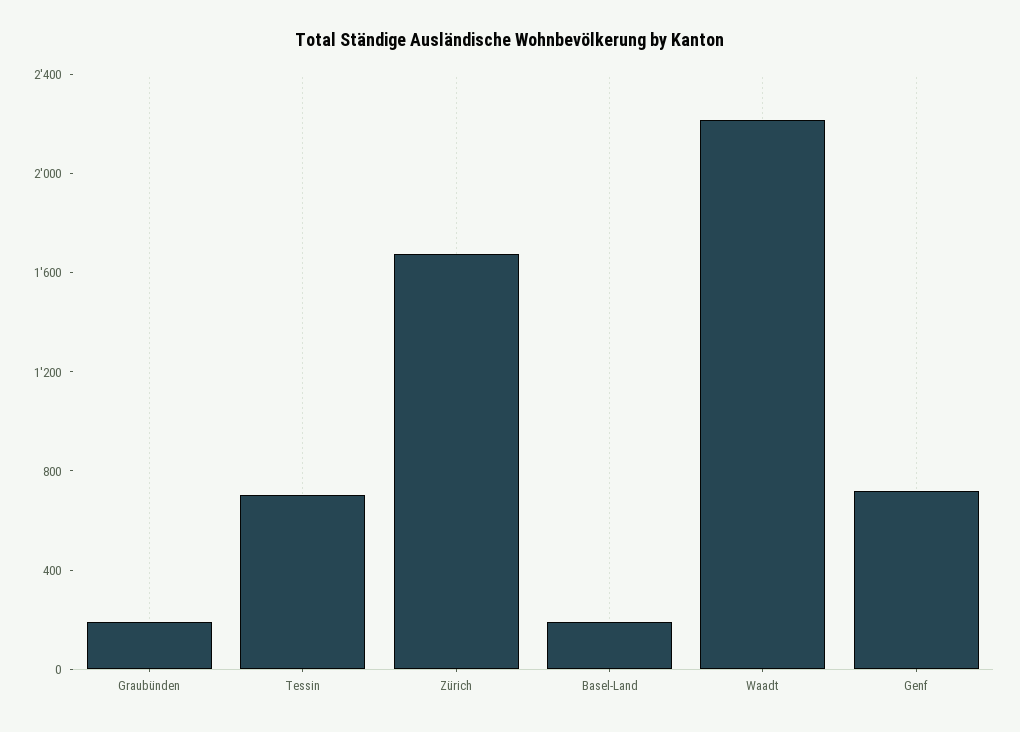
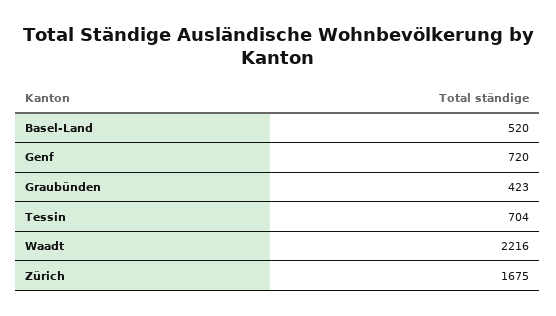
  {
-   "Graubünden": 200,
+   "Graubünden": 423,
    "Tessin": 704,
    "Zürich": 1675,
-   "Basel-Land": 200,
+   "Basel-Land": 520,
    "Waadt": 2216,
    "Genf": 720
  }

